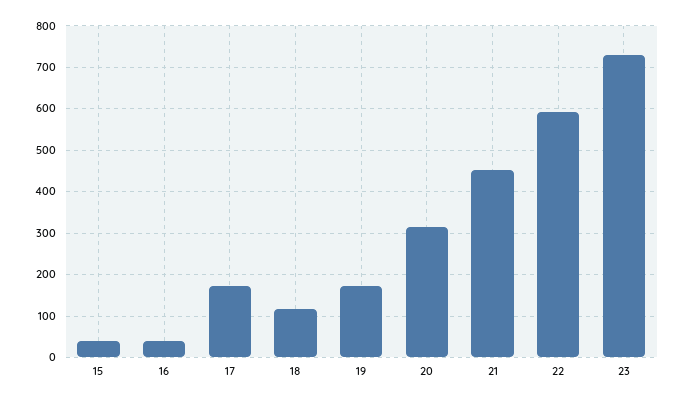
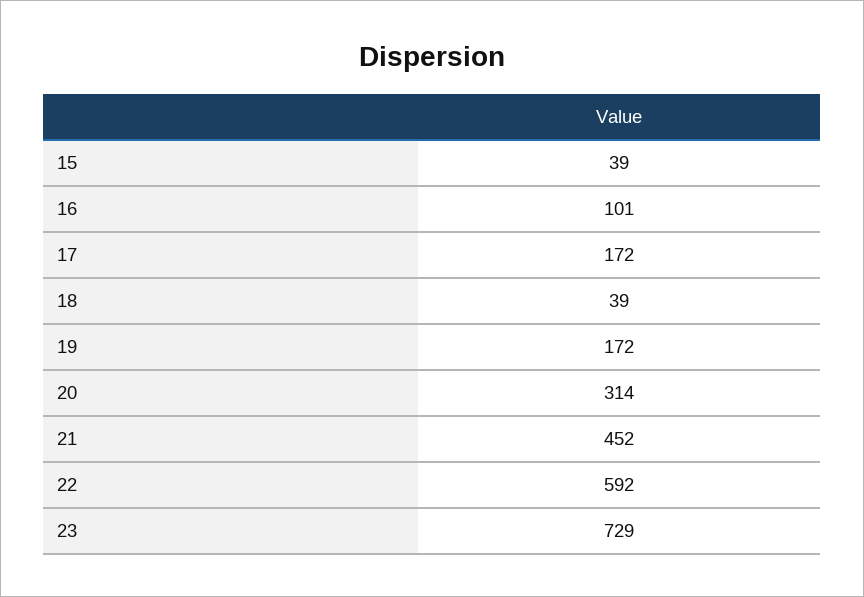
  {
    "15": 39,
-   "16": 40,
+   "16": 101,
    "17": 172,
-   "18": 120,
+   "18": 39,
    "19": 172,
    "20": 314,
    "21": 452,
    "22": 592,
    "23": 729
  }

